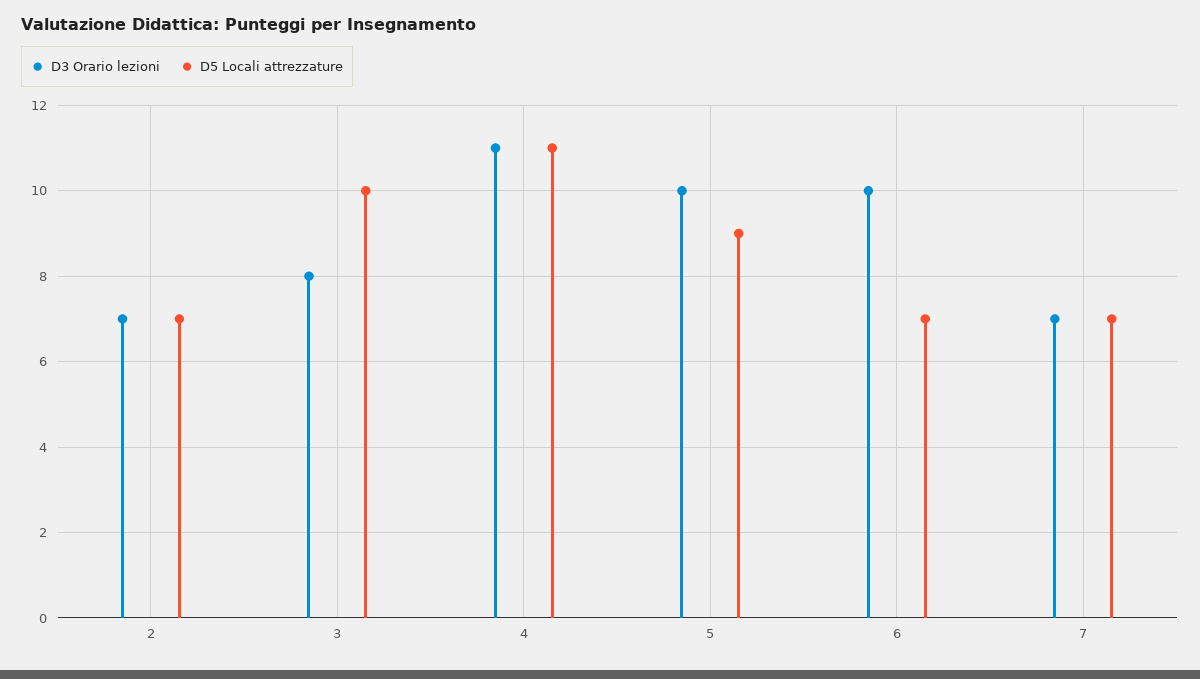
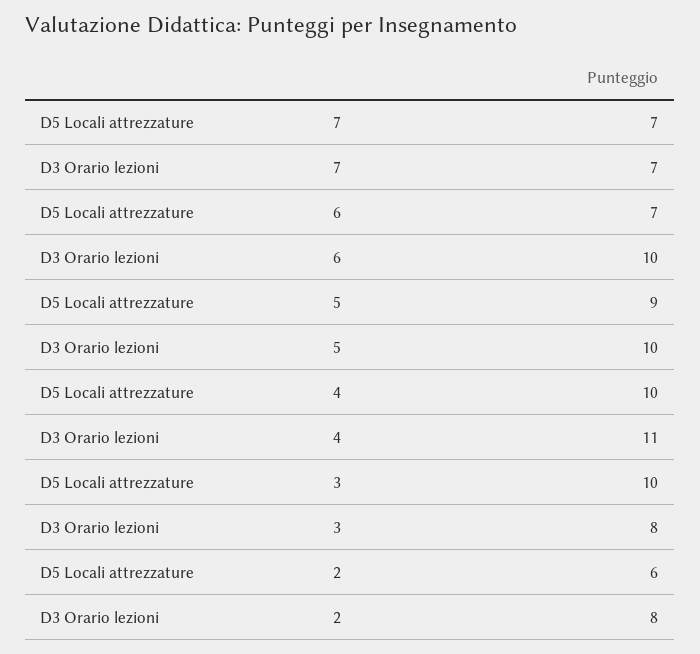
  {
    "D3 Orario lezioni": {
-     "2": 7,
+     "2": 8,
      "3": 8,
      "4": 11,
      "5": 10,
      "6": 10,
      "7": 7
    },
    "D5 Locali attrezzature": {
-     "2": 7,
+     "2": 6,
      "3": 10,
-     "4": 11,
+     "4": 10,
      "5": 9,
      "6": 7,
      "7": 7
    }
  }

